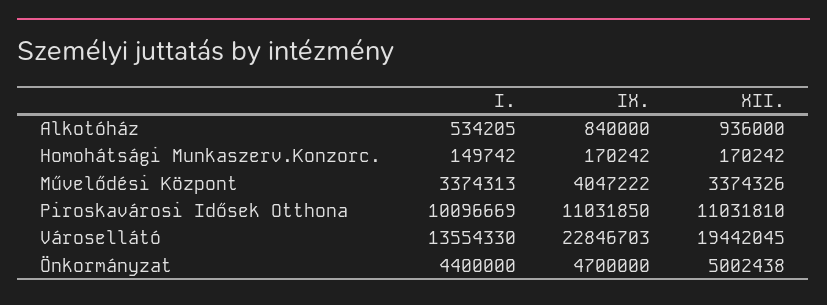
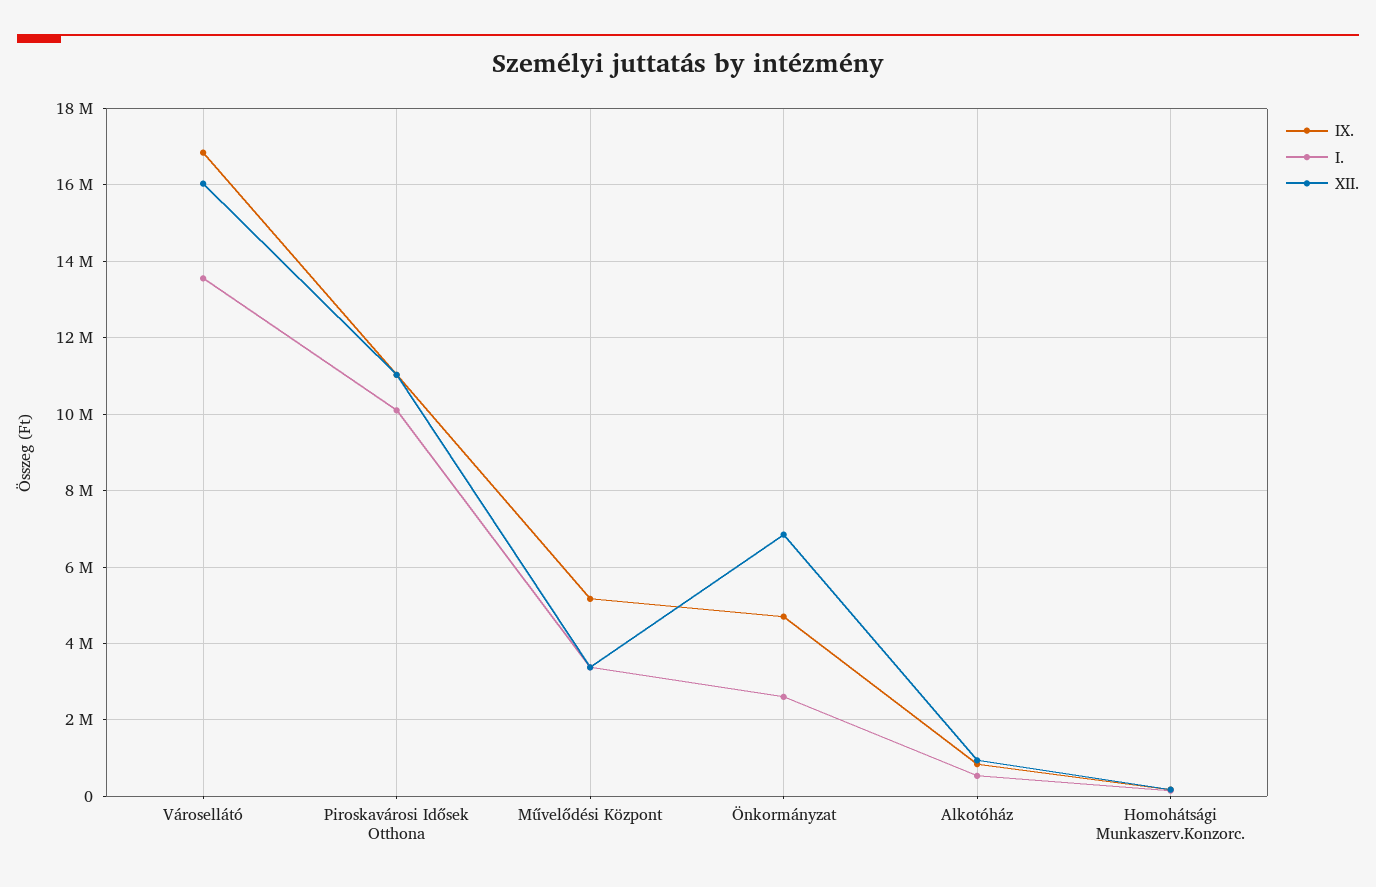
  {
    "I.": {
      "Alkotóház": 534205,
      "Homohátsági Munkaszerv.Konzorc.": 149742,
      "Művelődési Központ": 3374313,
      "Piroskavárosi Idősek Otthona": 10096669,
      "Városellátó": 13554330,
-     "Önkormányzat": 4400000
+     "Önkormányzat": 2600000
    },
    "IX.": {
      "Alkotóház": 840000,
      "Homohátsági Munkaszerv.Konzorc.": 170242,
-     "Művelődési Központ": 4047222,
+     "Művelődési Központ": 5200000,
      "Piroskavárosi Idősek Otthona": 11031850,
-     "Városellátó": 22846703,
+     "Városellátó": 16800000,
      "Önkormányzat": 4700000
    },
    "XII.": {
      "Alkotóház": 936000,
      "Homohátsági Munkaszerv.Konzorc.": 170242,
      "Művelődési Központ": 3374326,
      "Piroskavárosi Idősek Otthona": 11031810,
-     "Városellátó": 19442045,
+     "Városellátó": 16000000,
-     "Önkormányzat": 5002438
+     "Önkormányzat": 6800000
    }
  }

